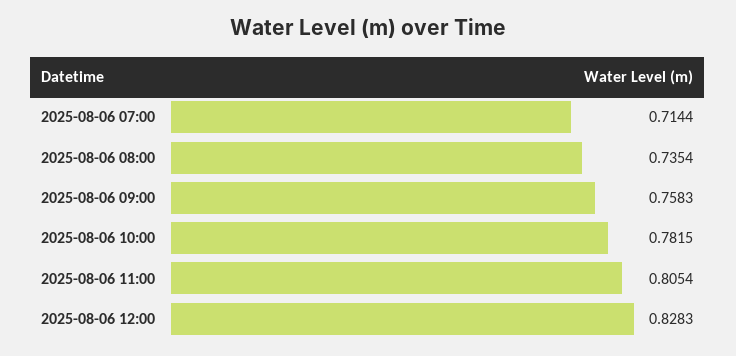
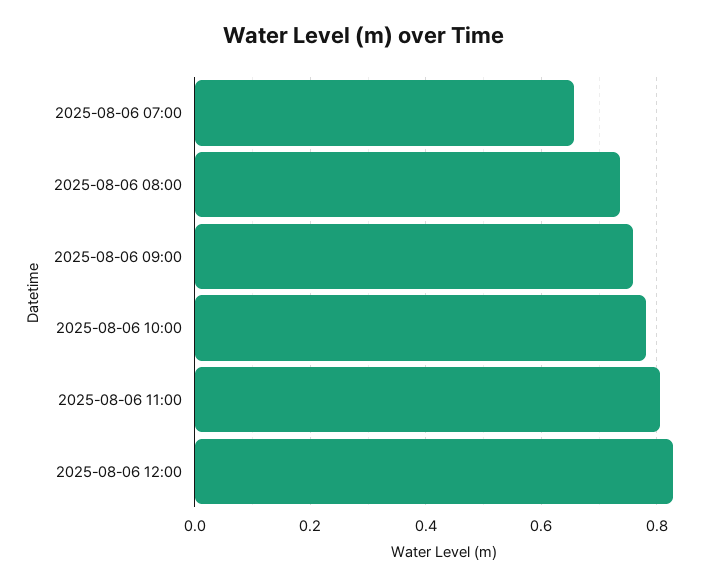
  {
-   "2025-08-06 07:00": 0.7144,
+   "2025-08-06 07:00": 0.66,
    "2025-08-06 08:00": 0.7354,
    "2025-08-06 09:00": 0.7583,
    "2025-08-06 10:00": 0.7815,
    "2025-08-06 11:00": 0.8054,
    "2025-08-06 12:00": 0.8283
  }

